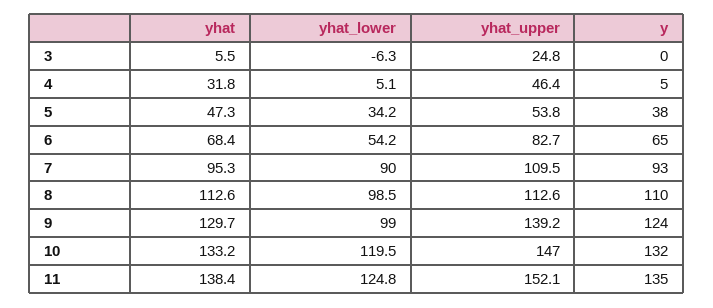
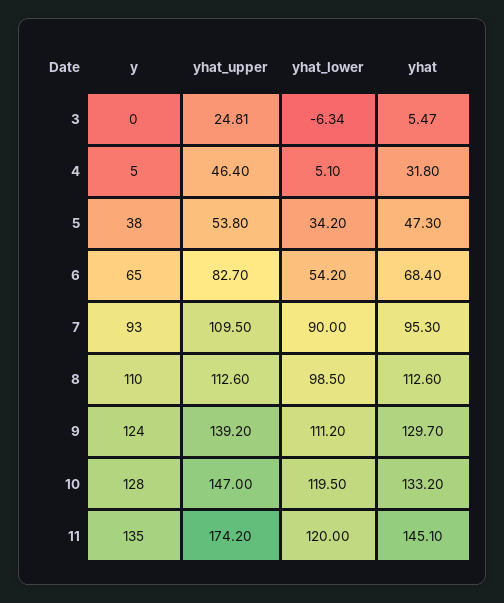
  {
    "yhat": {
      "3": 5.47,
      "4": 31.8,
      "5": 47.3,
      "6": 68.4,
      "7": 95.3,
      "8": 112.6,
      "9": 129.7,
      "10": 133.2,
-     "11": 138.4
+     "11": 145.1
    },
    "yhat_lower": {
      "3": -6.34,
      "4": 5.1,
      "5": 34.2,
      "6": 54.2,
      "7": 90,
      "8": 98.5,
-     "9": 99,
+     "9": 111.2,
      "10": 119.5,
-     "11": 124.8
+     "11": 120
    },
    "yhat_upper": {
      "3": 24.81,
      "4": 46.4,
      "5": 53.8,
      "6": 82.7,
      "7": 109.5,
      "8": 112.6,
      "9": 139.2,
      "10": 147,
-     "11": 152.1
+     "11": 174.2
    },
    "y": {
      "3": 0,
      "4": 5,
      "5": 38,
      "6": 65,
      "7": 93,
      "8": 110,
      "9": 124,
-     "10": 132,
+     "10": 128,
      "11": 135
    }
  }

